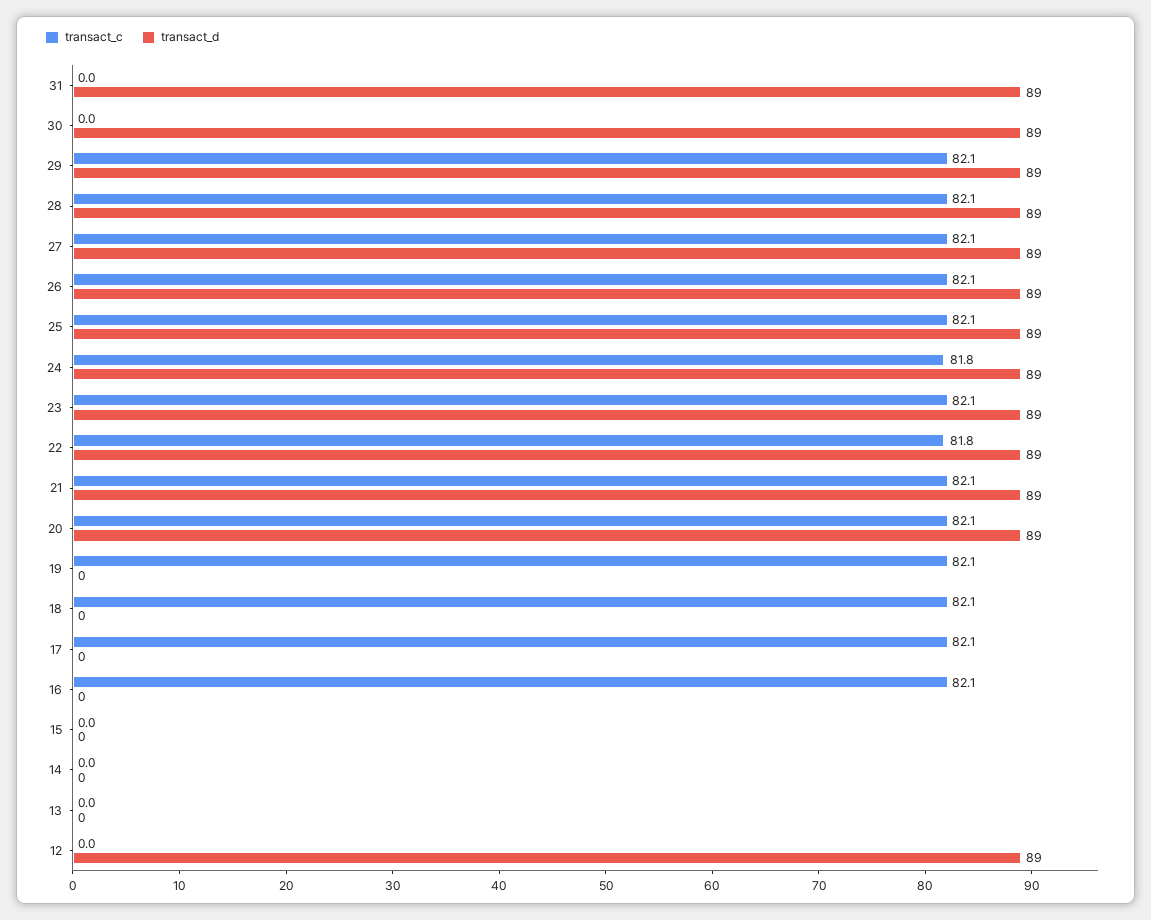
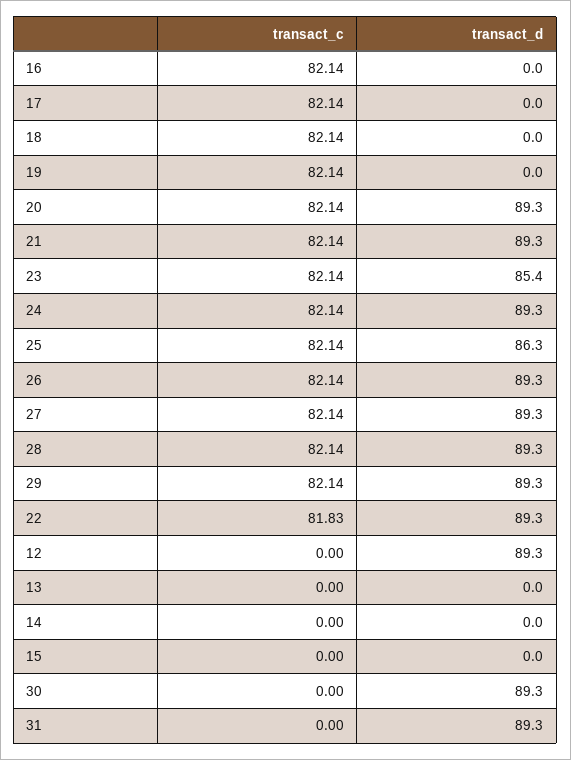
  {
    "transact_c": {
      "31": 0,
      "30": 0,
      "29": 82.14,
      "28": 82.14,
      "27": 82.14,
      "26": 82.14,
      "25": 82.14,
-     "24": 81.8,
+     "24": 82.14,
      "23": 82.14,
      "22": 81.83,
      "21": 82.14,
      "20": 82.14,
      "19": 82.14,
      "18": 82.14,
      "17": 82.14,
      "16": 82.14,
      "15": 0,
      "14": 0,
      "13": 0,
      "12": 0
    },
    "transact_d": {
      "31": 89.3,
      "30": 89.3,
      "29": 89.3,
      "28": 89.3,
      "27": 89.3,
      "26": 89.3,
-     "25": 89,
+     "25": 86.3,
      "24": 89.3,
-     "23": 89,
+     "23": 85.4,
      "22": 89.3,
      "21": 89.3,
      "20": 89.3,
      "19": 0,
      "18": 0,
      "17": 0,
      "16": 0,
      "15": 0,
      "14": 0,
      "13": 0,
      "12": 89.3
    }
  }

